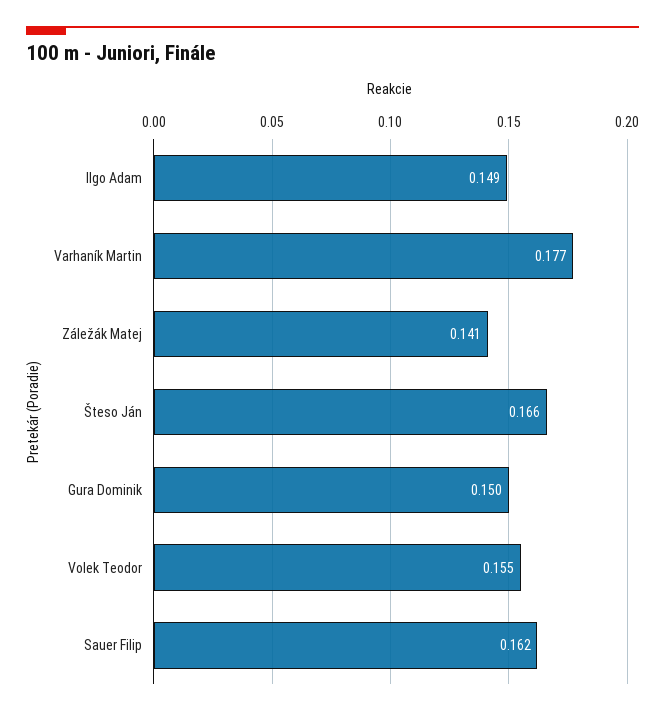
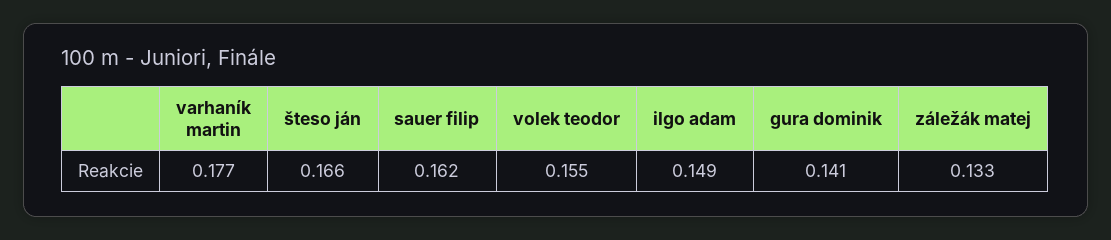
  {
    "Ilgo Adam": 0.149,
    "Varhaník Martin": 0.177,
-   "Záležák Matej": 0.141,
+   "Záležák Matej": 0.133,
    "Šteso Ján": 0.166,
-   "Gura Dominik": 0.15,
+   "Gura Dominik": 0.141,
    "Volek Teodor": 0.155,
    "Sauer Filip": 0.162
  }

